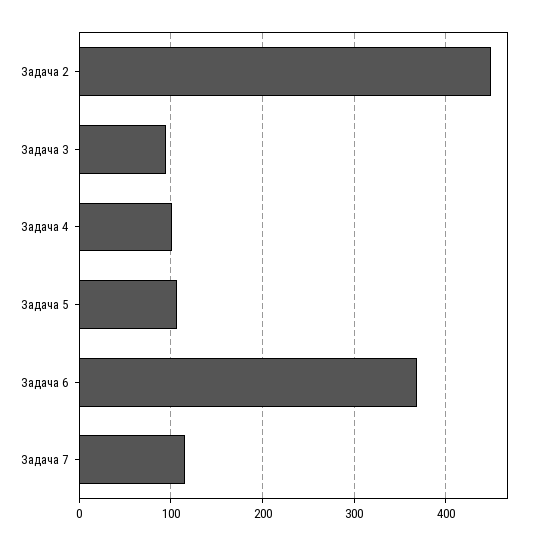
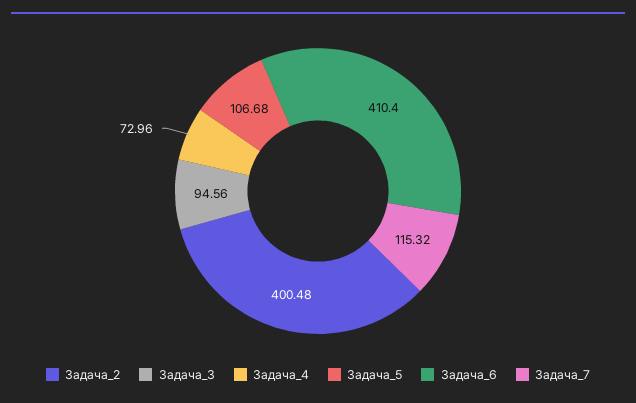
  {
-   "Задача 2": 450,
+   "Задача 2": 400.48,
    "Задача 3": 94.56,
-   "Задача 4": 100,
+   "Задача 4": 72.96,
    "Задача 5": 106.68,
-   "Задача 6": 370,
+   "Задача 6": 410.4,
    "Задача 7": 115.32
  }

